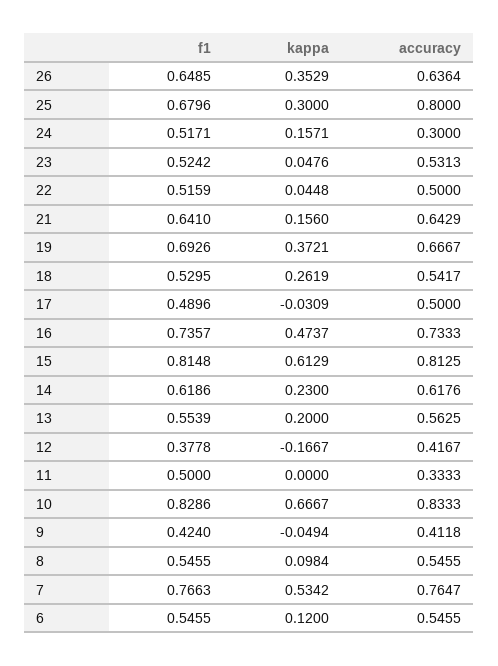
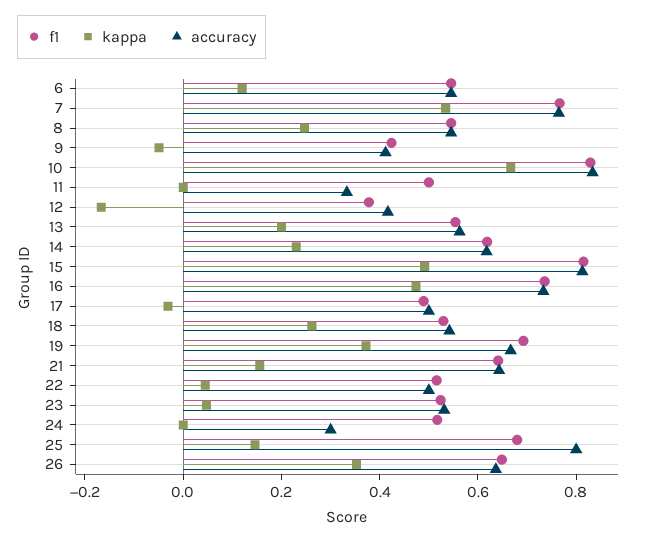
  {
    "f1": {
      "26": 0.6485,
      "25": 0.6796,
      "24": 0.5171,
      "23": 0.5242,
      "22": 0.5159,
      "21": 0.641,
      "19": 0.6926,
      "18": 0.5295,
      "17": 0.4896,
      "16": 0.7357,
      "15": 0.8148,
      "14": 0.6186,
      "13": 0.5539,
      "12": 0.3778,
      "11": 0.5,
      "10": 0.8286,
      "9": 0.424,
      "8": 0.5455,
      "7": 0.7663,
      "6": 0.5455
    },
    "kappa": {
      "26": 0.3529,
-     "25": 0.3,
+     "25": 0.15,
-     "24": 0.1571,
+     "24": 0,
      "23": 0.0476,
      "22": 0.0448,
      "21": 0.156,
      "19": 0.3721,
      "18": 0.2619,
      "17": -0.0309,
      "16": 0.4737,
-     "15": 0.6129,
+     "15": 0.5,
      "14": 0.23,
      "13": 0.2,
      "12": -0.1667,
      "11": 0,
      "10": 0.6667,
      "9": -0.0494,
-     "8": 0.0984,
+     "8": 0.25,
      "7": 0.5342,
      "6": 0.12
    },
    "accuracy": {
      "26": 0.6364,
      "25": 0.8,
      "24": 0.3,
      "23": 0.5313,
      "22": 0.5,
      "21": 0.6429,
      "19": 0.6667,
      "18": 0.5417,
      "17": 0.5,
      "16": 0.7333,
      "15": 0.8125,
      "14": 0.6176,
      "13": 0.5625,
      "12": 0.4167,
      "11": 0.3333,
      "10": 0.8333,
      "9": 0.4118,
      "8": 0.5455,
      "7": 0.7647,
      "6": 0.5455
    }
  }

